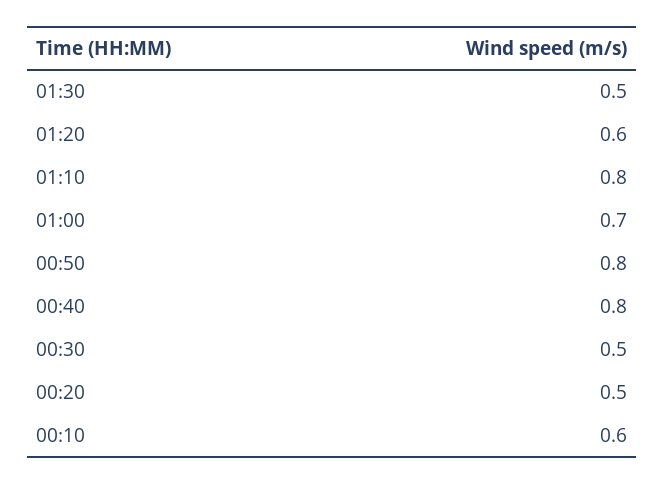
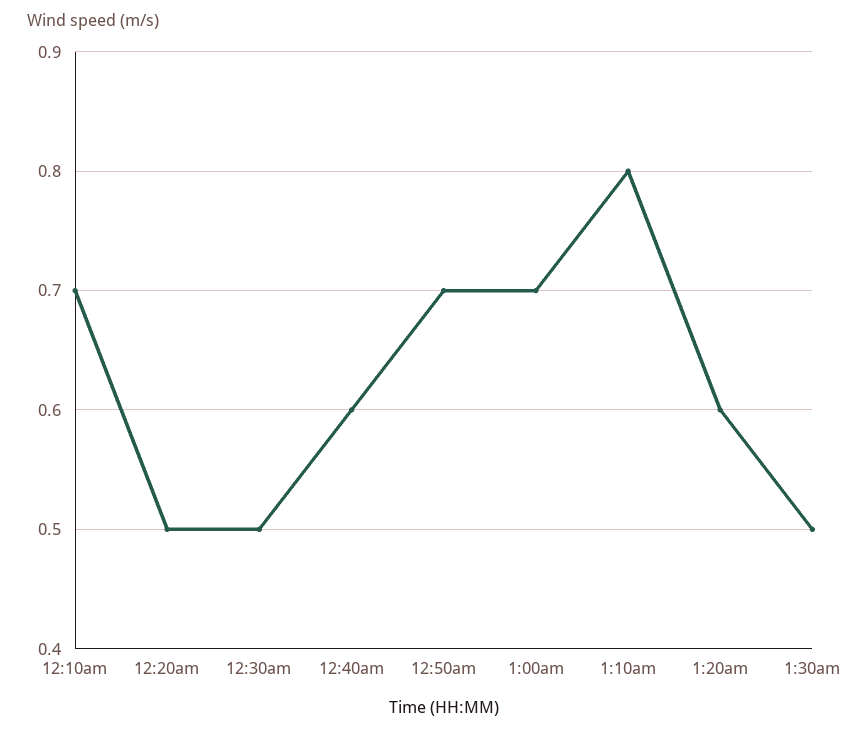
  {
    "01:30": 0.5,
    "01:20": 0.6,
    "01:10": 0.8,
    "01:00": 0.7,
-   "00:50": 0.8,
+   "00:50": 0.7,
-   "00:40": 0.8,
+   "00:40": 0.6,
    "00:30": 0.5,
    "00:20": 0.5,
-   "00:10": 0.6
+   "00:10": 0.7
  }

